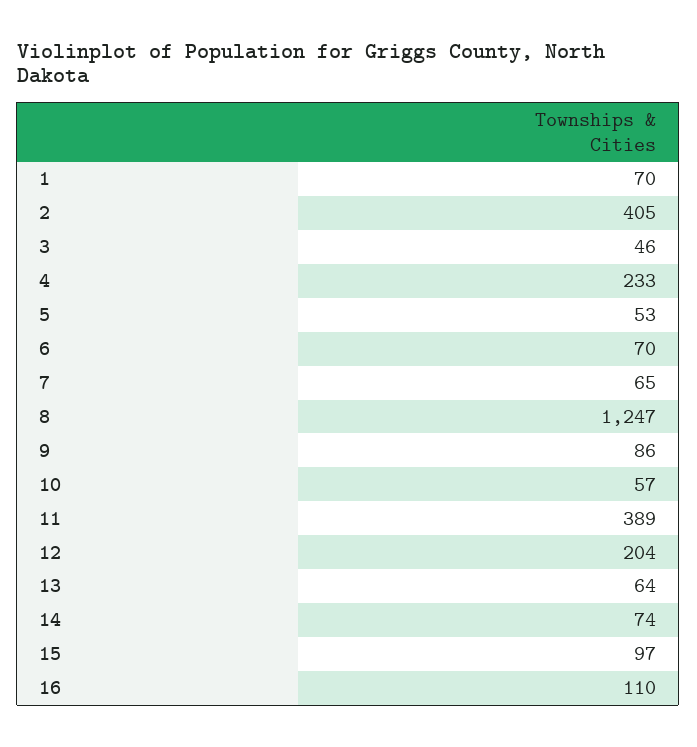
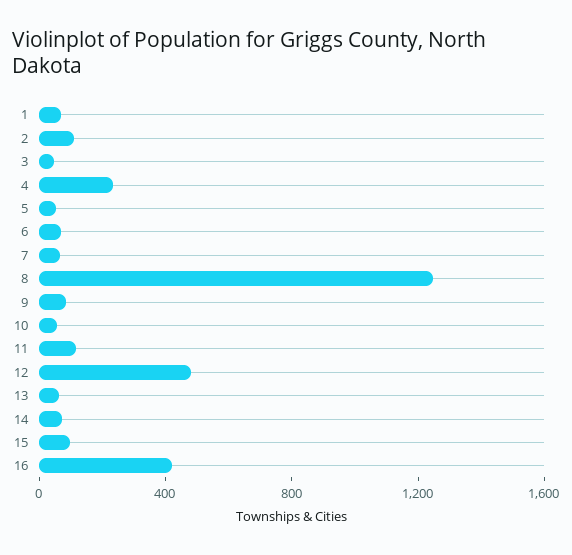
  {
    "1": 70,
-   "2": 405,
+   "2": 100,
    "3": 46,
    "4": 233,
    "5": 53,
    "6": 70,
    "7": 65,
    "8": 1247,
    "9": 86,
    "10": 57,
-   "11": 389,
+   "11": 100,
-   "12": 204,
+   "12": 500,
    "13": 64,
    "14": 74,
    "15": 97,
-   "16": 110
+   "16": 400
  }

